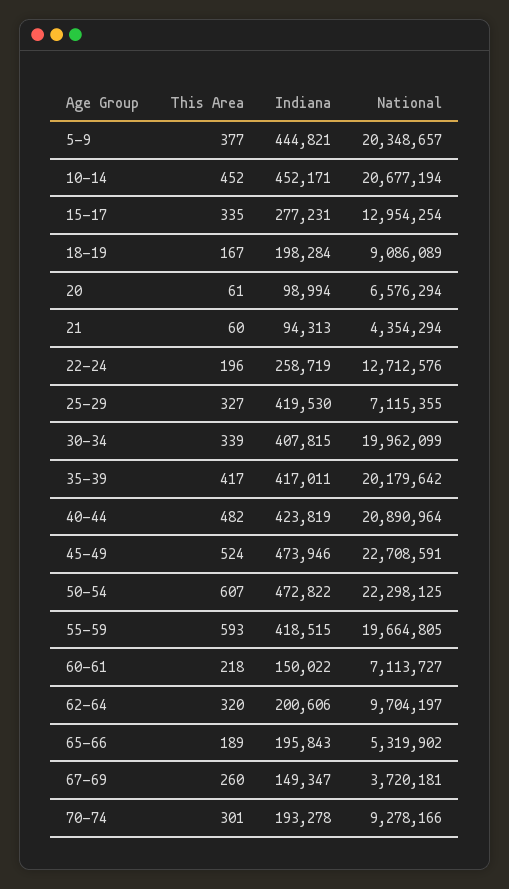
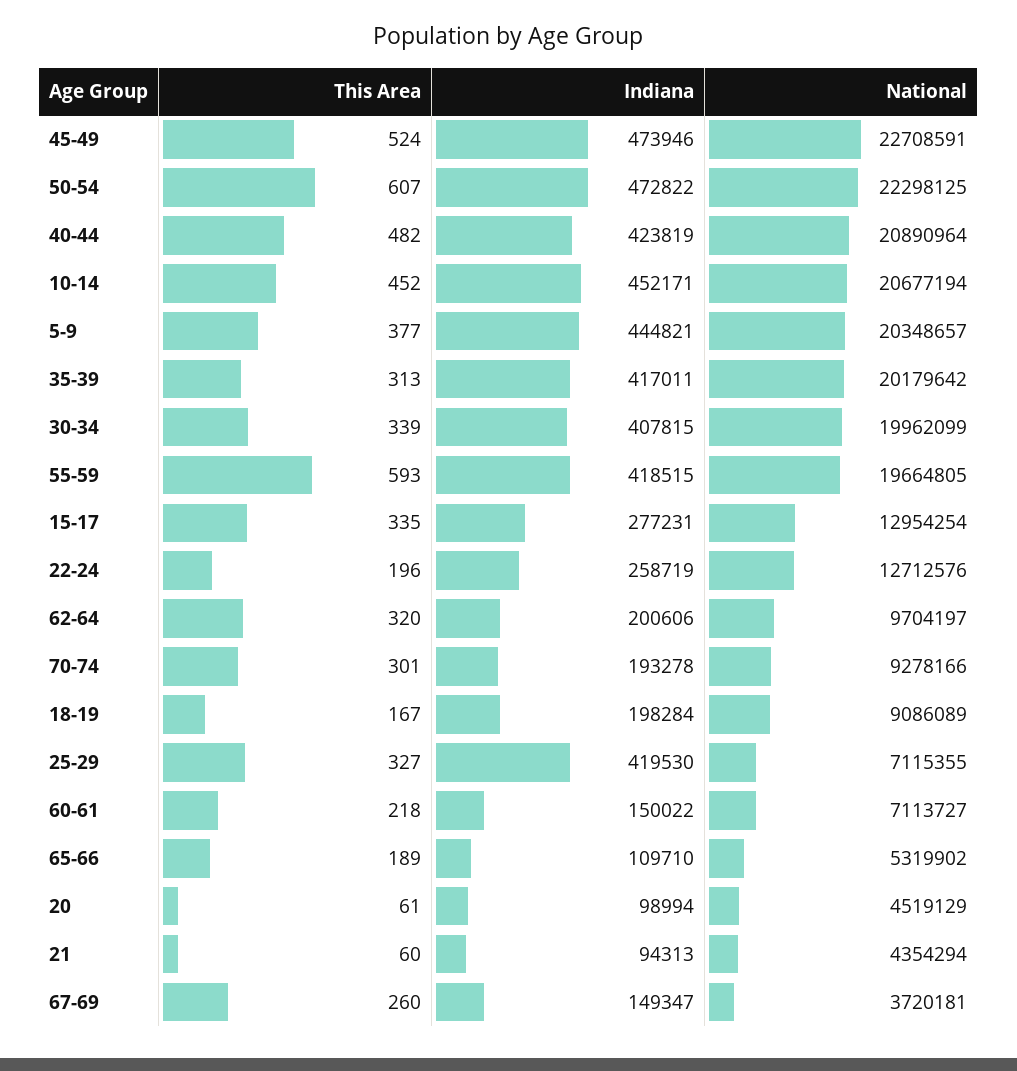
  {
    "This Area": {
      "5-9": 377,
      "10-14": 452,
      "15-17": 335,
      "18-19": 167,
      "20": 61,
      "21": 60,
      "22-24": 196,
      "25-29": 327,
      "30-34": 339,
-     "35-39": 417,
+     "35-39": 313,
      "40-44": 482,
      "45-49": 524,
      "50-54": 607,
      "55-59": 593,
      "60-61": 218,
      "62-64": 320,
      "65-66": 189,
      "67-69": 260,
      "70-74": 301
    },
    "Indiana": {
      "5-9": 444821,
      "10-14": 452171,
      "15-17": 277231,
      "18-19": 198284,
      "20": 98994,
      "21": 94313,
      "22-24": 258719,
      "25-29": 419530,
      "30-34": 407815,
      "35-39": 417011,
      "40-44": 423819,
      "45-49": 473946,
      "50-54": 472822,
      "55-59": 418515,
      "60-61": 150022,
      "62-64": 200606,
-     "65-66": 195843,
+     "65-66": 109710,
      "67-69": 149347,
      "70-74": 193278
    },
    "National": {
      "5-9": 20348657,
      "10-14": 20677194,
      "15-17": 12954254,
      "18-19": 9086089,
-     "20": 6576294,
+     "20": 4519129,
      "21": 4354294,
      "22-24": 12712576,
      "25-29": 7115355,
      "30-34": 19962099,
      "35-39": 20179642,
      "40-44": 20890964,
      "45-49": 22708591,
      "50-54": 22298125,
      "55-59": 19664805,
      "60-61": 7113727,
      "62-64": 9704197,
      "65-66": 5319902,
      "67-69": 3720181,
      "70-74": 9278166
    }
  }

